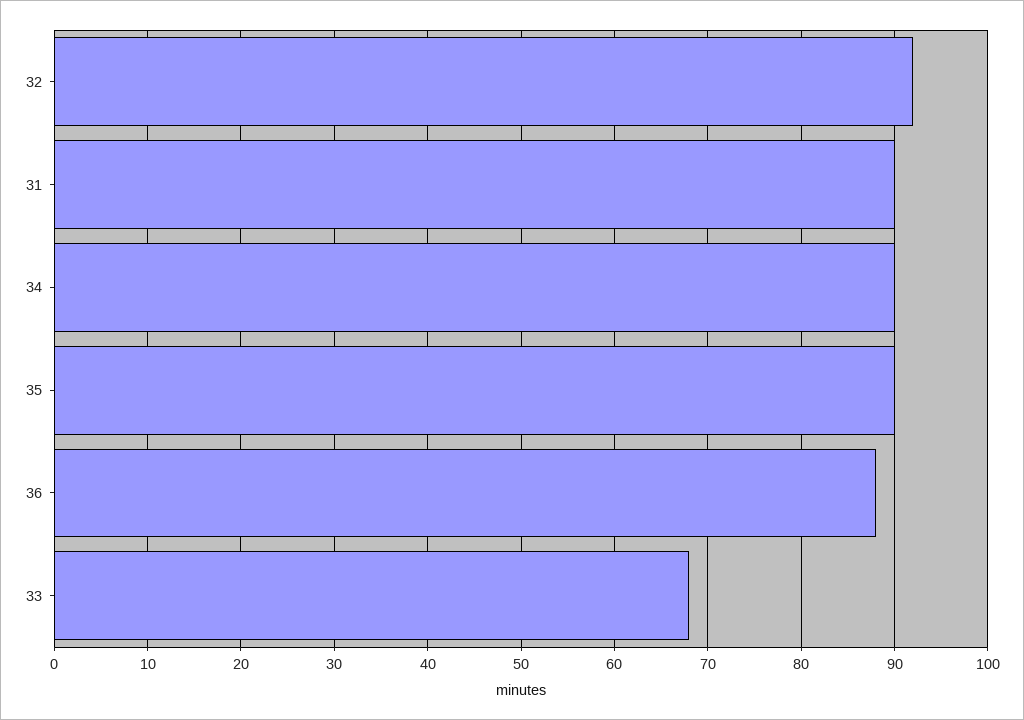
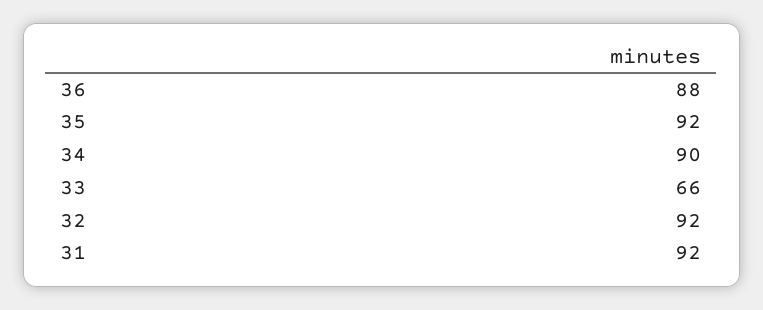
  {
    "32": 92,
-   "31": 90,
+   "31": 92,
    "34": 90,
-   "35": 90,
+   "35": 92,
    "36": 88,
-   "33": 68
+   "33": 66
  }

